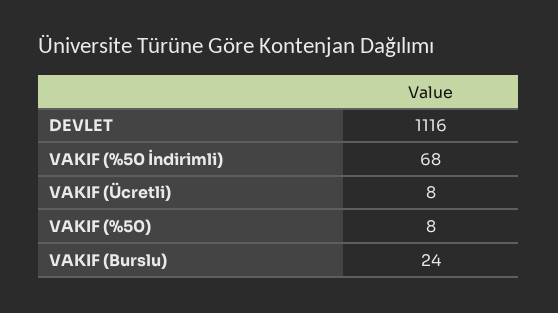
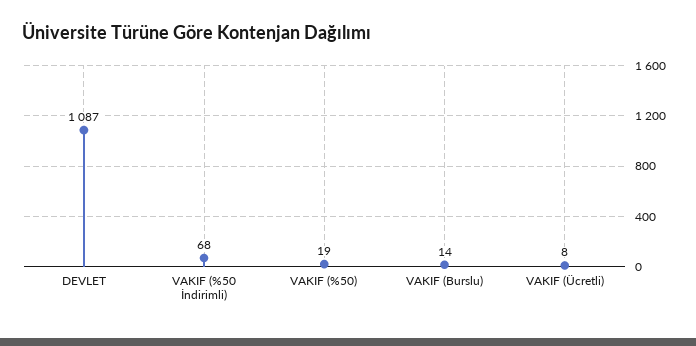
  {
-   "DEVLET": 1116,
+   "DEVLET": 1087,
    "VAKIF (%50 İndirimli)": 68,
    "VAKIF (Ücretli)": 8,
-   "VAKIF (%50)": 8,
+   "VAKIF (%50)": 19,
-   "VAKIF (Burslu)": 24
+   "VAKIF (Burslu)": 14
  }

